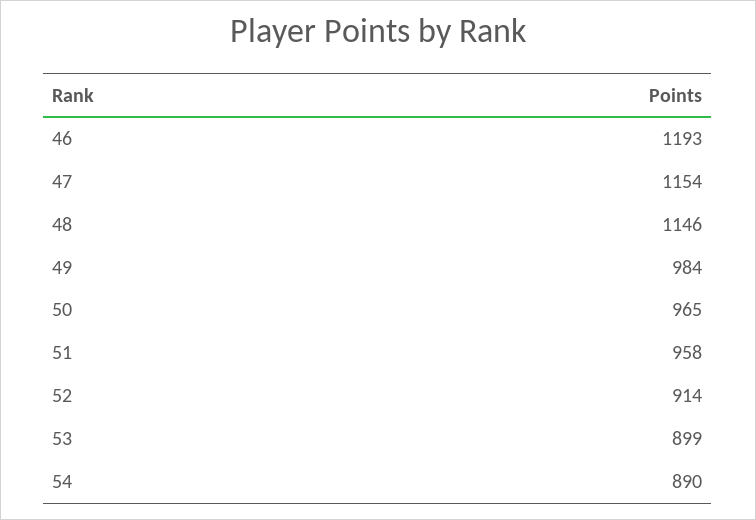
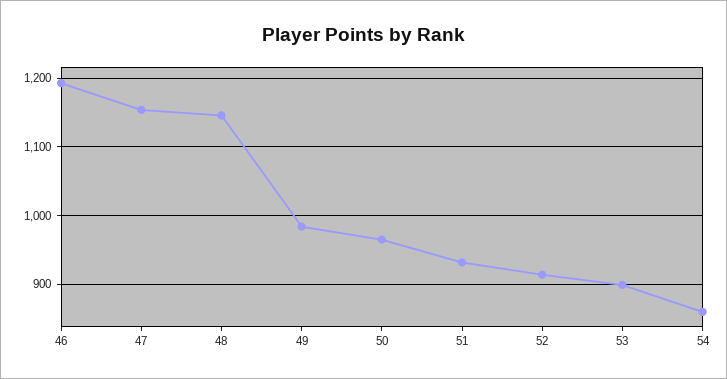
  {
    "46": 1193,
    "47": 1154,
    "48": 1146,
    "49": 984,
    "50": 965,
-   "51": 958,
+   "51": 930,
    "52": 914,
    "53": 899,
-   "54": 890
+   "54": 860
  }

